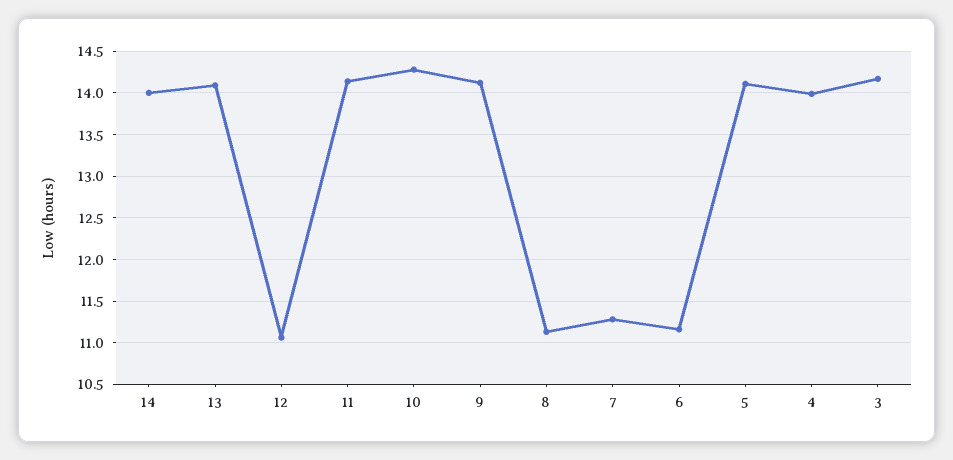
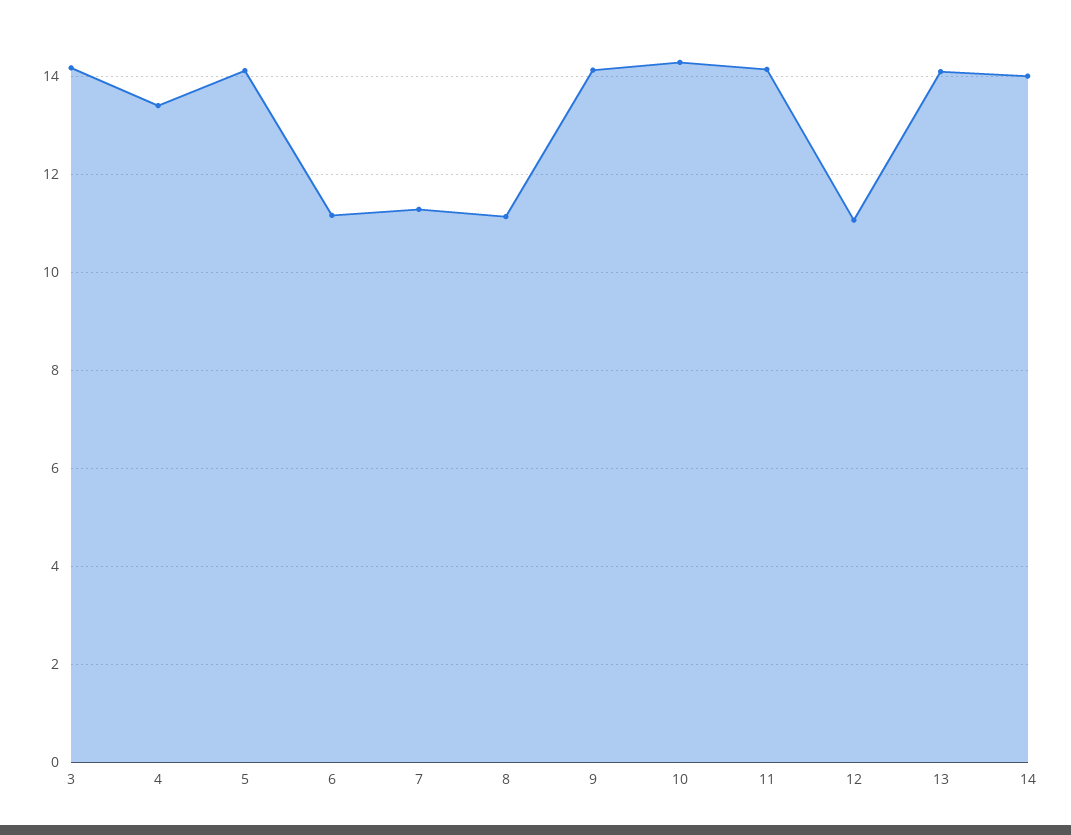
  {
    "14": 14,
    "13": 14.1,
    "12": 11.1,
    "11": 14.1,
    "10": 14.3,
    "9": 14.1,
    "8": 11.1,
    "7": 11.3,
    "6": 11.2,
    "5": 14.1,
-   "4": 14,
+   "4": 13.4,
    "3": 14.2
  }

